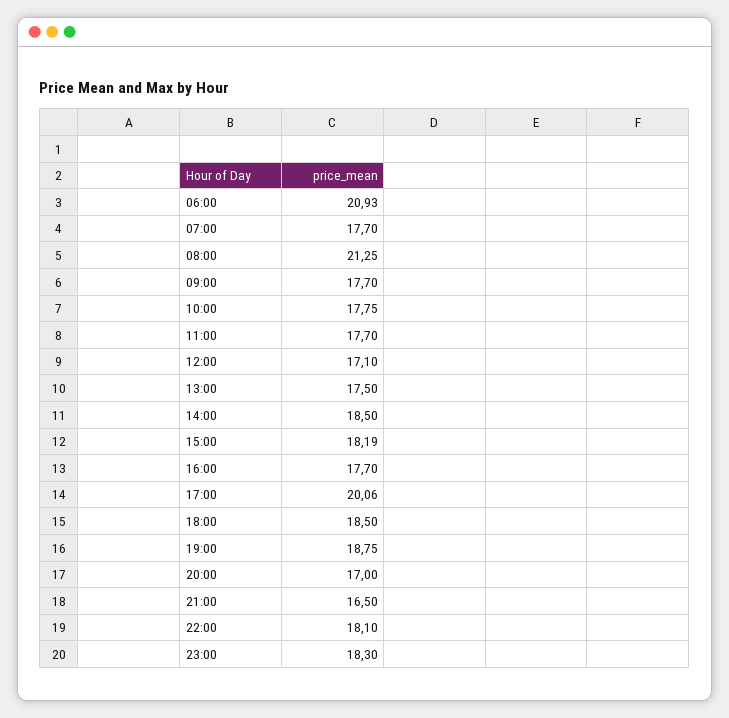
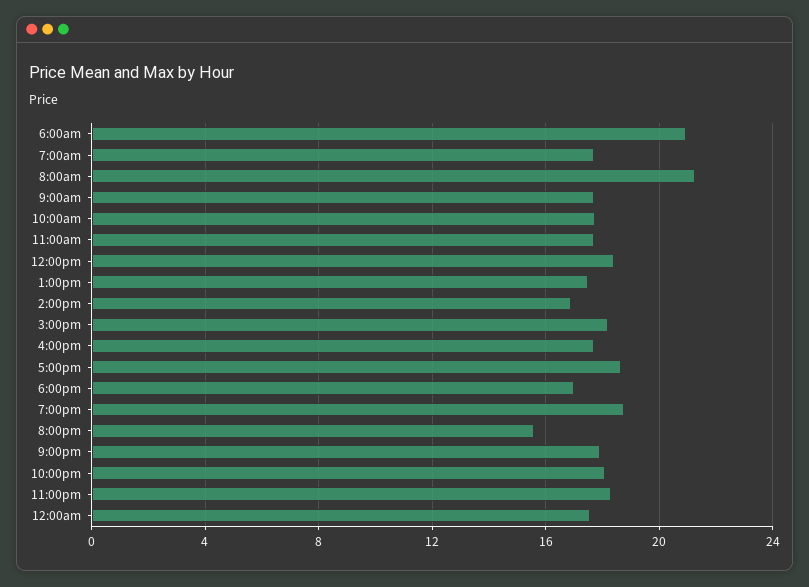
  {
    "06:00": 20.93,
    "07:00": 17.7,
    "08:00": 21.25,
    "09:00": 17.7,
    "10:00": 17.75,
    "11:00": 17.7,
-   "12:00": 17.1,
+   "12:00": 18.5,
    "13:00": 17.5,
-   "14:00": 18.5,
+   "14:00": 17,
    "15:00": 18.19,
    "16:00": 17.7,
-   "17:00": 20.06,
+   "17:00": 18.5,
-   "18:00": 18.5,
+   "18:00": 17,
    "19:00": 18.75,
-   "20:00": 17,
+   "20:00": 15.5,
-   "21:00": 16.5,
+   "21:00": 18,
    "22:00": 18.1,
-   "23:00": 18.3
+   "23:00": 18.3,
+   "12:00am": 17.5
  }

